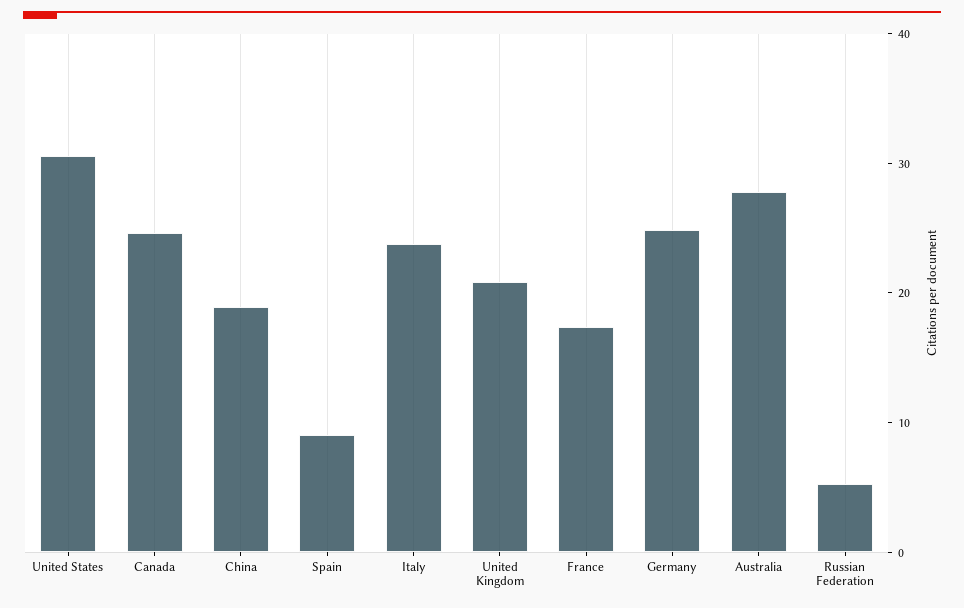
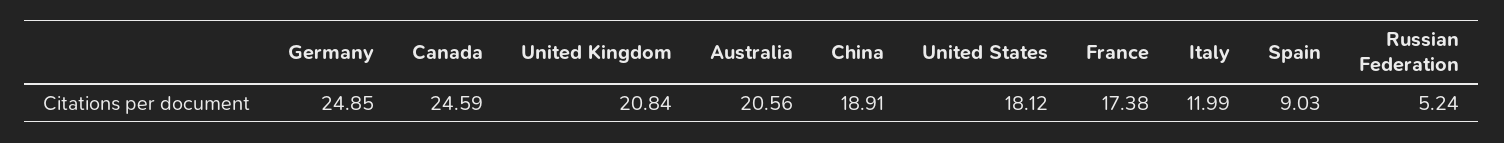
  {
-   "United States": 30,
+   "United States": 18.12,
    "Canada": 24.59,
    "China": 18.91,
    "Spain": 9.03,
-   "Italy": 24,
+   "Italy": 11.99,
    "United Kingdom": 20.84,
    "France": 17.38,
    "Germany": 24.85,
-   "Australia": 28,
+   "Australia": 20.56,
    "Russian Federation": 5.24
  }

